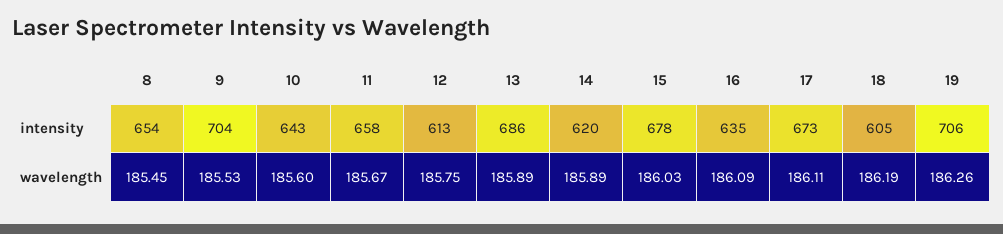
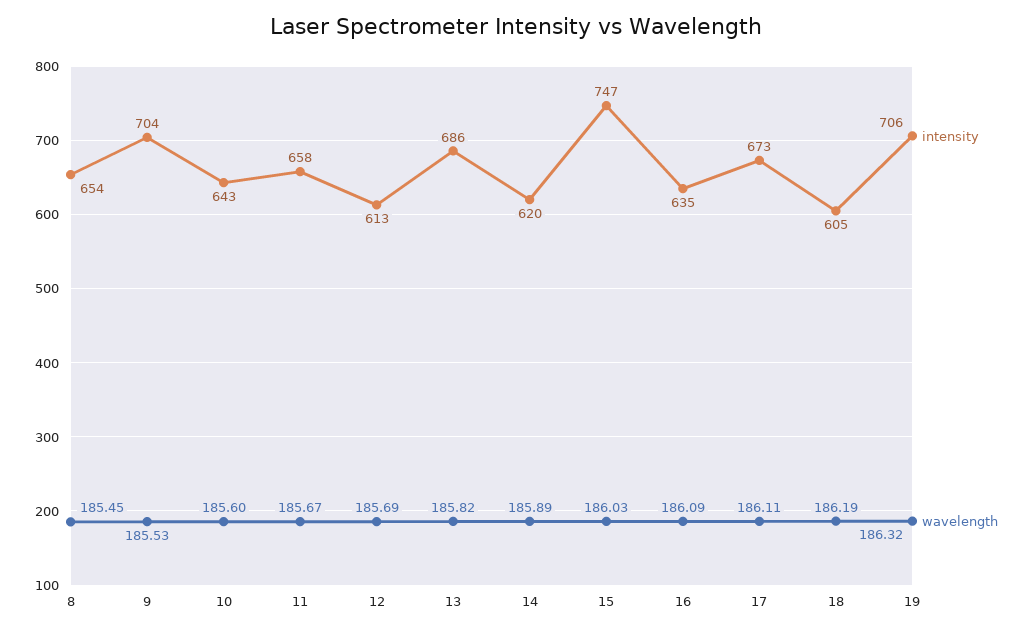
  {
    "intensity": {
      "8": 654,
      "9": 704,
      "10": 643,
      "11": 658,
      "12": 613,
      "13": 686,
      "14": 620,
-     "15": 678,
+     "15": 747,
      "16": 635,
      "17": 673,
      "18": 605,
      "19": 706
    },
    "wavelength": {
      "8": 185.45,
      "9": 185.53,
      "10": 185.6,
      "11": 185.67,
-     "12": 185.75,
+     "12": 185.69,
-     "13": 185.89,
+     "13": 185.82,
      "14": 185.89,
      "15": 186.03,
      "16": 186.09,
      "17": 186.11,
      "18": 186.19,
-     "19": 186.26
+     "19": 186.32
    }
  }

